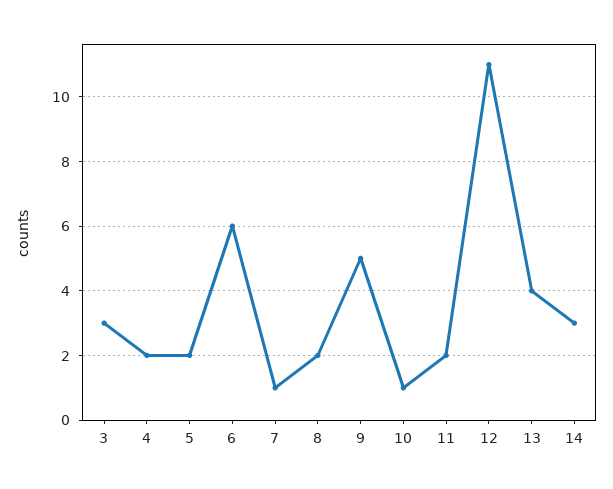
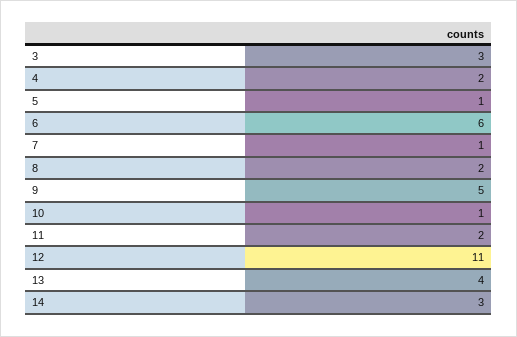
  {
    "3": 3,
    "4": 2,
-   "5": 2,
+   "5": 1,
    "6": 6,
    "7": 1,
    "8": 2,
    "9": 5,
    "10": 1,
    "11": 2,
    "12": 11,
    "13": 4,
    "14": 3
  }

